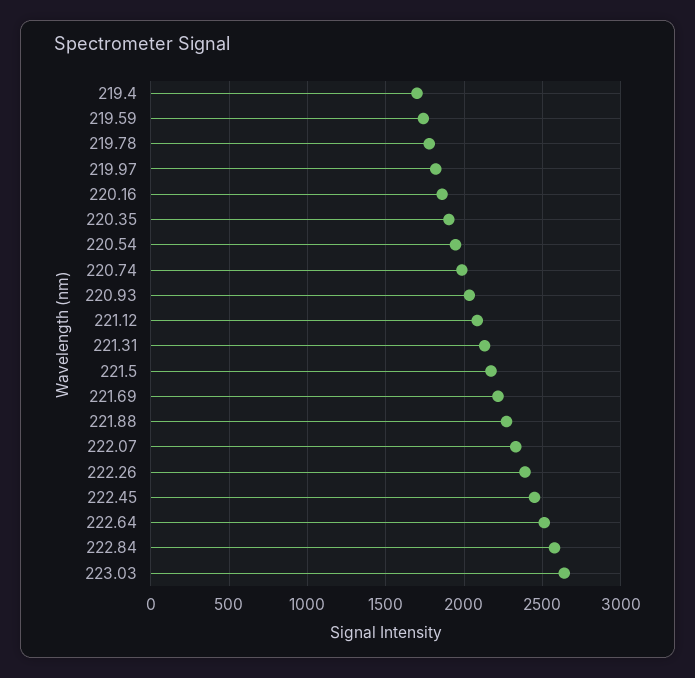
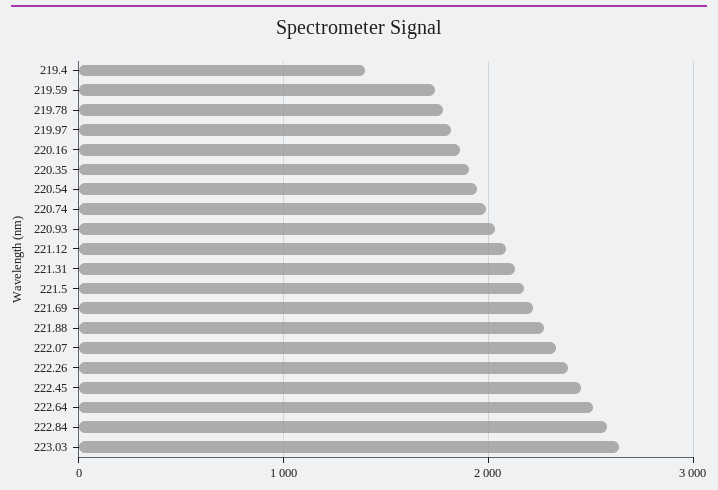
  {
-   "219.4": 1700,
+   "219.4": 1400,
    "219.59": 1750,
    "219.78": 1800,
    "219.97": 1800,
    "220.16": 1850,
    "220.35": 1900,
    "220.54": 1950,
    "220.74": 2000,
    "220.93": 2050,
    "221.12": 2100,
    "221.31": 2150,
    "221.5": 2150,
    "221.69": 2200,
    "221.88": 2250,
    "222.07": 2350,
    "222.26": 2400,
    "222.45": 2450,
    "222.64": 2500,
    "222.84": 2600,
    "223.03": 2650
  }

